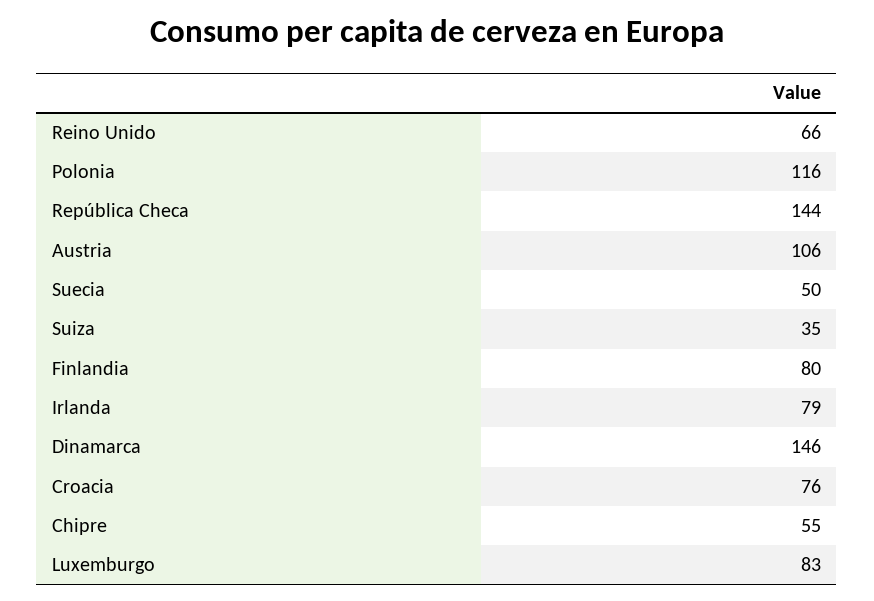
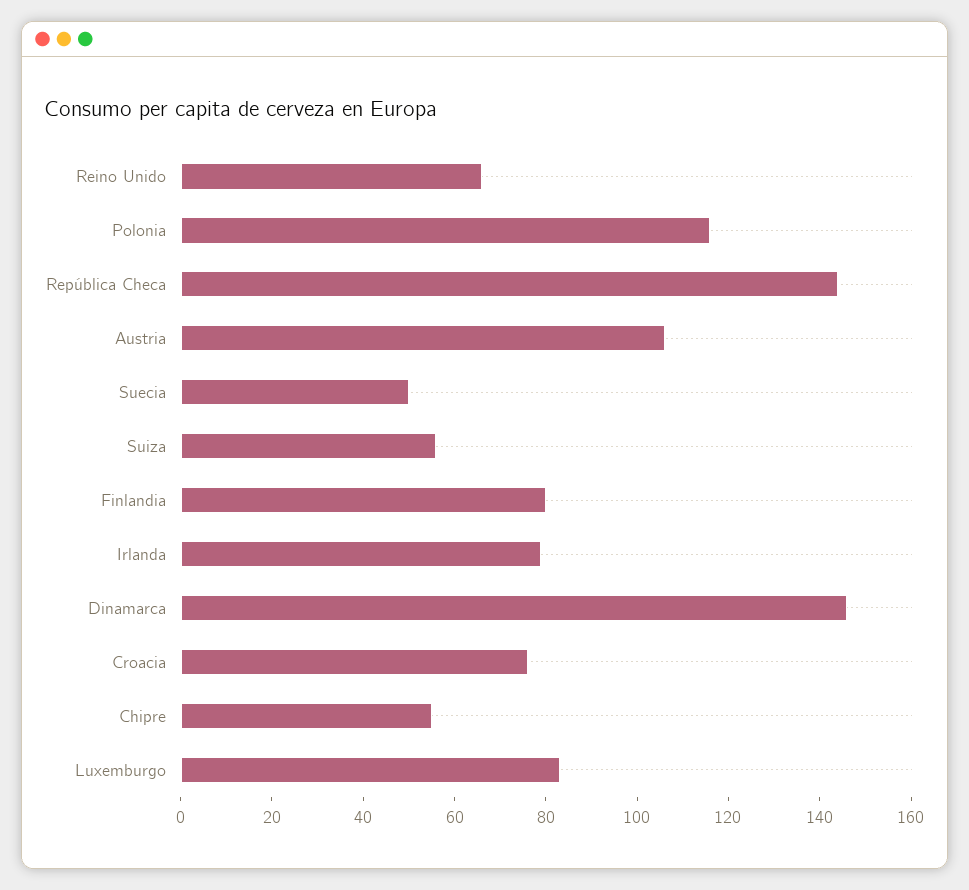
  {
    "Reino Unido": 66,
    "Polonia": 116,
    "República Checa": 144,
    "Austria": 106,
    "Suecia": 50,
-   "Suiza": 35,
+   "Suiza": 55,
    "Finlandia": 80,
    "Irlanda": 79,
    "Dinamarca": 146,
    "Croacia": 76,
    "Chipre": 55,
    "Luxemburgo": 83
  }

